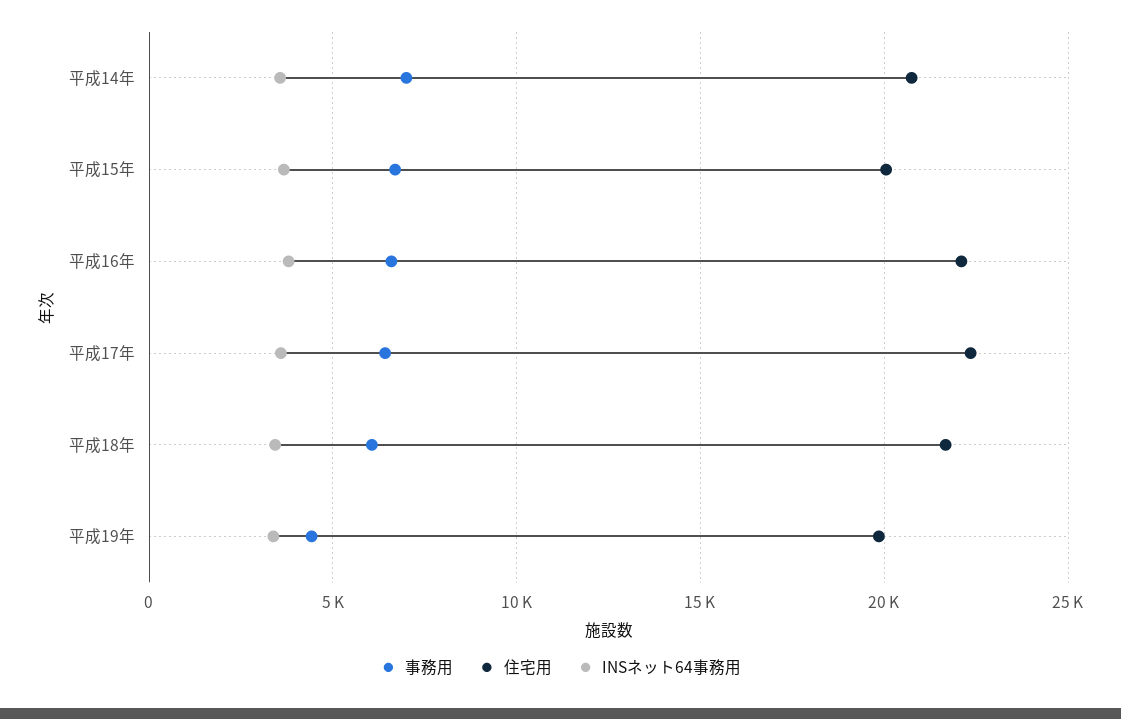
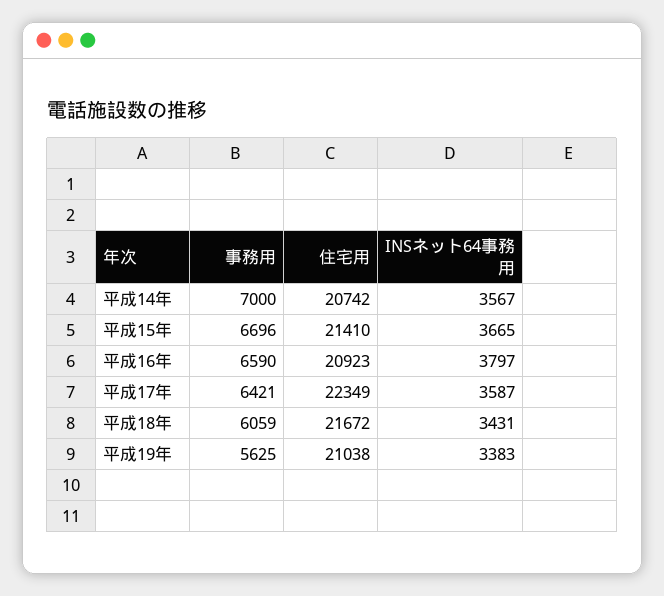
  {
    "事務用": {
      "平成14年": 7000,
      "平成15年": 6696,
      "平成16年": 6590,
      "平成17年": 6421,
      "平成18年": 6059,
-     "平成19年": 4500
+     "平成19年": 5625
    },
    "住宅用": {
      "平成14年": 20742,
-     "平成15年": 20000,
+     "平成15年": 21410,
-     "平成16年": 22000,
+     "平成16年": 20923,
      "平成17年": 22349,
      "平成18年": 21672,
-     "平成19年": 20000
+     "平成19年": 21038
    },
    "INSネット64事務用": {
      "平成14年": 3567,
      "平成15年": 3665,
      "平成16年": 3797,
      "平成17年": 3587,
      "平成18年": 3431,
      "平成19年": 3383
    }
  }

